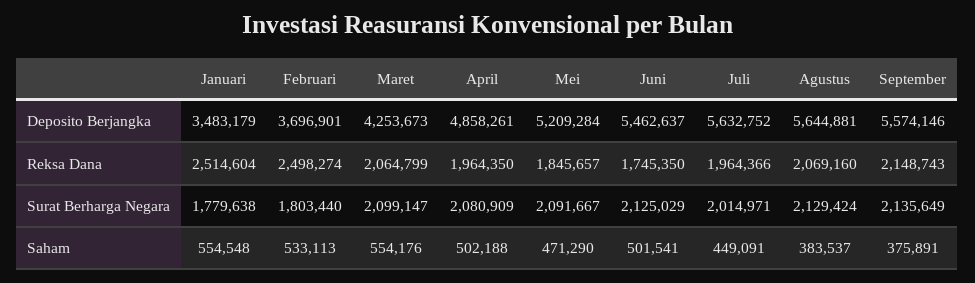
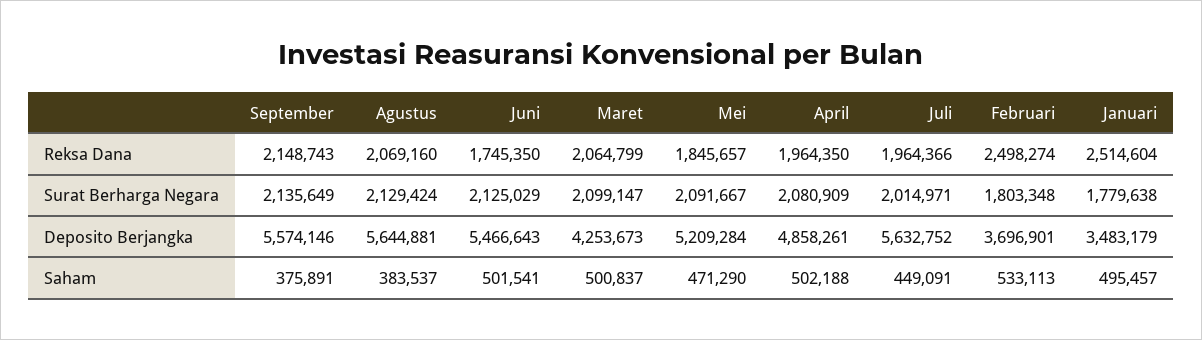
  {
    "Januari": {
      "Deposito Berjangka": 3483179,
      "Reksa Dana": 2514604,
      "Surat Berharga Negara": 1779638,
-     "Saham": 554548
+     "Saham": 495457
    },
    "Februari": {
      "Deposito Berjangka": 3696901,
      "Reksa Dana": 2498274,
-     "Surat Berharga Negara": 1803440,
+     "Surat Berharga Negara": 1803348,
      "Saham": 533113
    },
    "Maret": {
      "Deposito Berjangka": 4253673,
      "Reksa Dana": 2064799,
      "Surat Berharga Negara": 2099147,
-     "Saham": 554176
+     "Saham": 500837
    },
    "April": {
      "Deposito Berjangka": 4858261,
      "Reksa Dana": 1964350,
      "Surat Berharga Negara": 2080909,
      "Saham": 502188
    },
    "Mei": {
      "Deposito Berjangka": 5209284,
      "Reksa Dana": 1845657,
      "Surat Berharga Negara": 2091667,
      "Saham": 471290
    },
    "Juni": {
-     "Deposito Berjangka": 5462637,
+     "Deposito Berjangka": 5466643,
      "Reksa Dana": 1745350,
      "Surat Berharga Negara": 2125029,
      "Saham": 501541
    },
    "Juli": {
      "Deposito Berjangka": 5632752,
      "Reksa Dana": 1964366,
      "Surat Berharga Negara": 2014971,
      "Saham": 449091
    },
    "Agustus": {
      "Deposito Berjangka": 5644881,
      "Reksa Dana": 2069160,
      "Surat Berharga Negara": 2129424,
      "Saham": 383537
    },
    "September": {
      "Deposito Berjangka": 5574146,
      "Reksa Dana": 2148743,
      "Surat Berharga Negara": 2135649,
      "Saham": 375891
    }
  }

